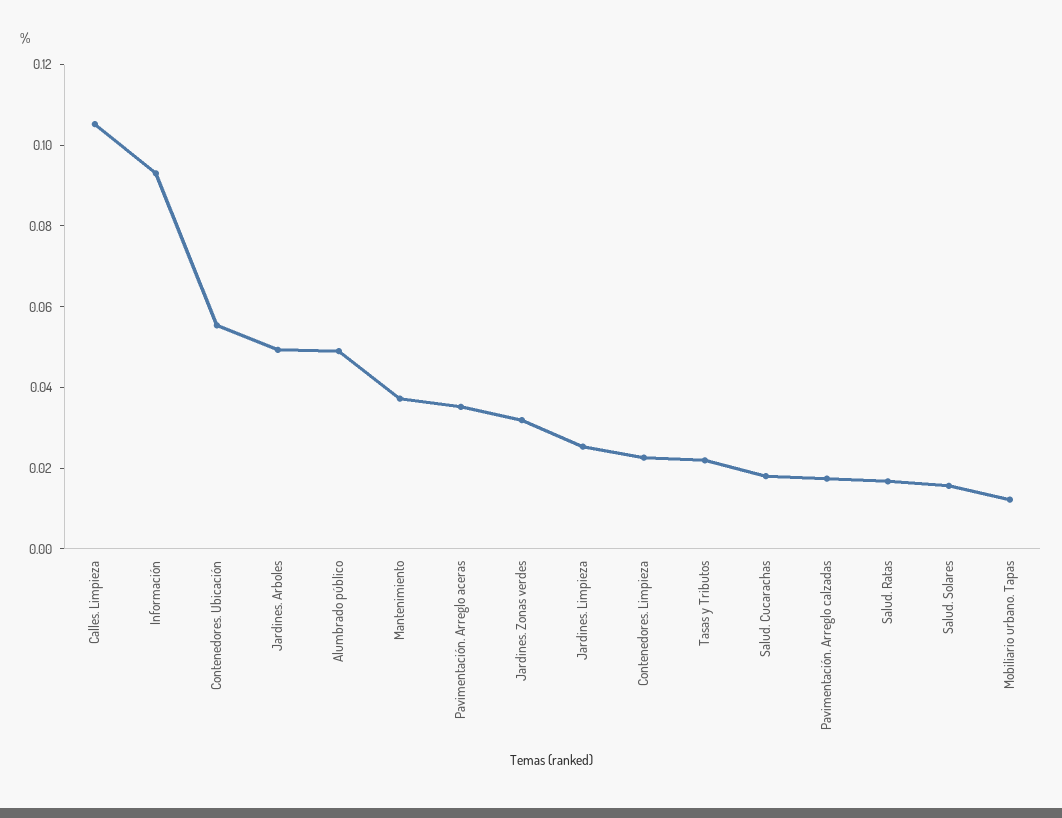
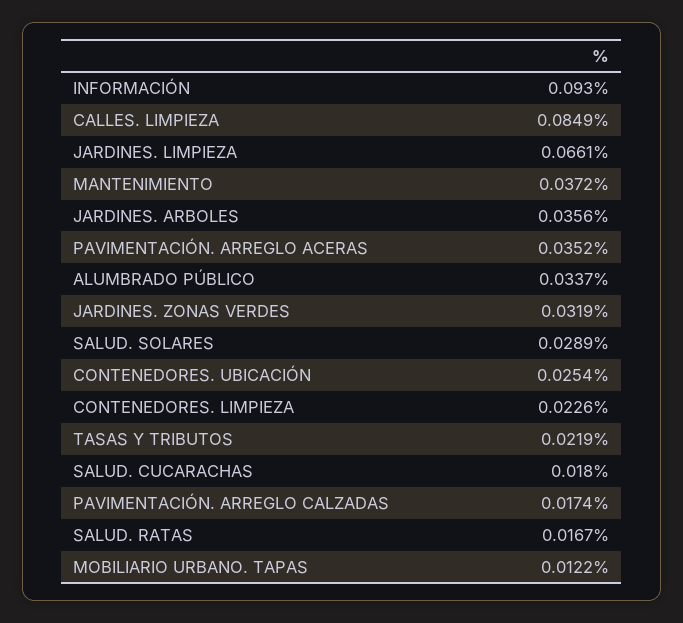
  {
-   "Calles. Limpieza": 0.105,
+   "Calles. Limpieza": 0.0849,
    "Información": 0.093,
-   "Contenedores. Ubicación": 0.055,
+   "Contenedores. Ubicación": 0.0254,
-   "Jardines. Arboles": 0.05,
+   "Jardines. Arboles": 0.0356,
-   "Alumbrado público": 0.05,
+   "Alumbrado público": 0.0337,
    "Mantenimiento": 0.0372,
    "Pavimentación. Arreglo aceras": 0.0352,
    "Jardines. Zonas verdes": 0.0319,
-   "Jardines. Limpieza": 0.025,
+   "Jardines. Limpieza": 0.0661,
    "Contenedores. Limpieza": 0.0226,
    "Tasas y Tributos": 0.0219,
    "Salud. Cucarachas": 0.018,
    "Pavimentación. Arreglo calzadas": 0.0174,
    "Salud. Ratas": 0.0167,
-   "Salud. Solares": 0.015,
+   "Salud. Solares": 0.0289,
    "Mobiliario urbano. Tapas": 0.0122
  }

